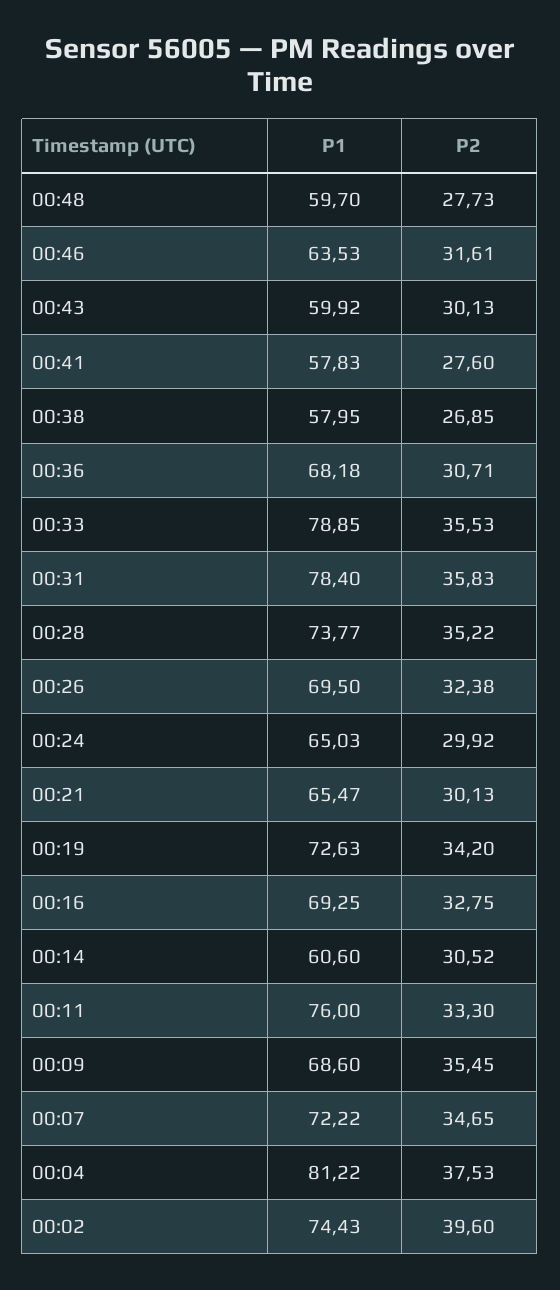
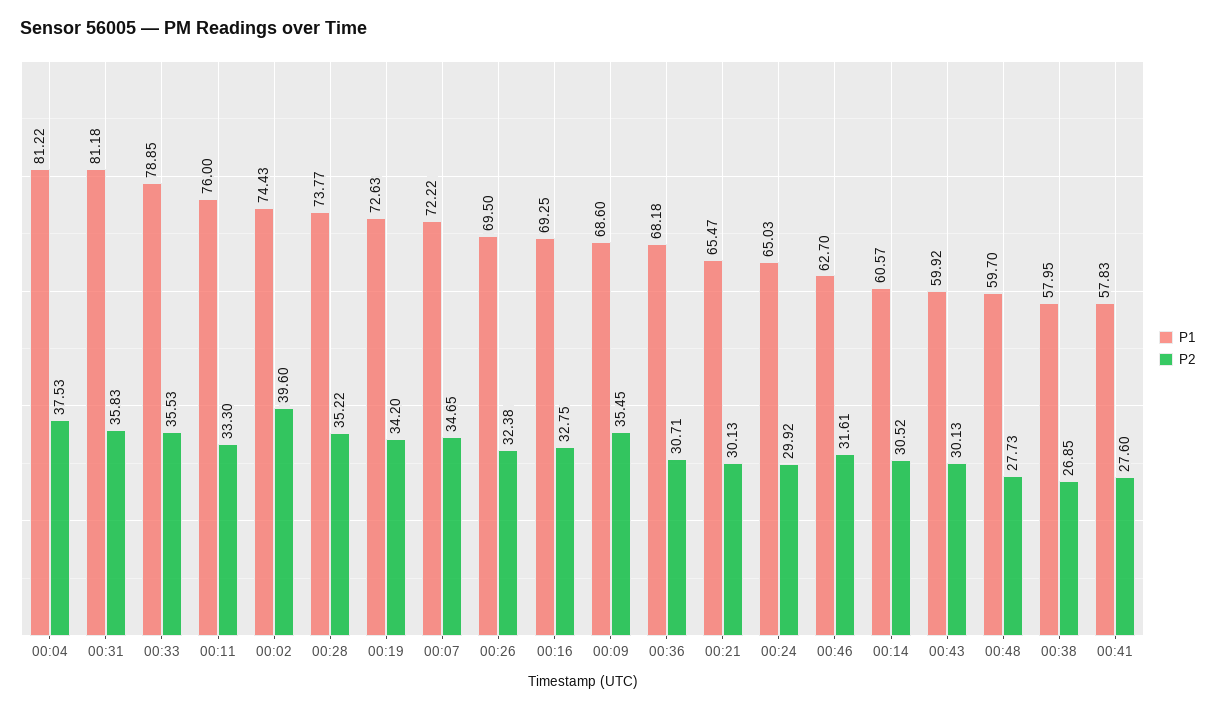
  {
    "P1": {
      "00:48": 59.7,
-     "00:46": 63.53,
+     "00:46": 62.7,
      "00:43": 59.92,
      "00:41": 57.83,
      "00:38": 57.95,
      "00:36": 68.18,
      "00:33": 78.85,
-     "00:31": 78.4,
+     "00:31": 81.18,
      "00:28": 73.77,
      "00:26": 69.5,
      "00:24": 65.03,
      "00:21": 65.47,
      "00:19": 72.63,
      "00:16": 69.25,
-     "00:14": 60.6,
+     "00:14": 60.57,
      "00:11": 76,
      "00:09": 68.6,
      "00:07": 72.22,
      "00:04": 81.22,
      "00:02": 74.43
    },
    "P2": {
      "00:48": 27.73,
      "00:46": 31.61,
      "00:43": 30.13,
      "00:41": 27.6,
      "00:38": 26.85,
      "00:36": 30.71,
      "00:33": 35.53,
      "00:31": 35.83,
      "00:28": 35.22,
      "00:26": 32.38,
      "00:24": 29.92,
      "00:21": 30.13,
      "00:19": 34.2,
      "00:16": 32.75,
      "00:14": 30.52,
      "00:11": 33.3,
      "00:09": 35.45,
      "00:07": 34.65,
      "00:04": 37.53,
      "00:02": 39.6
    }
  }

